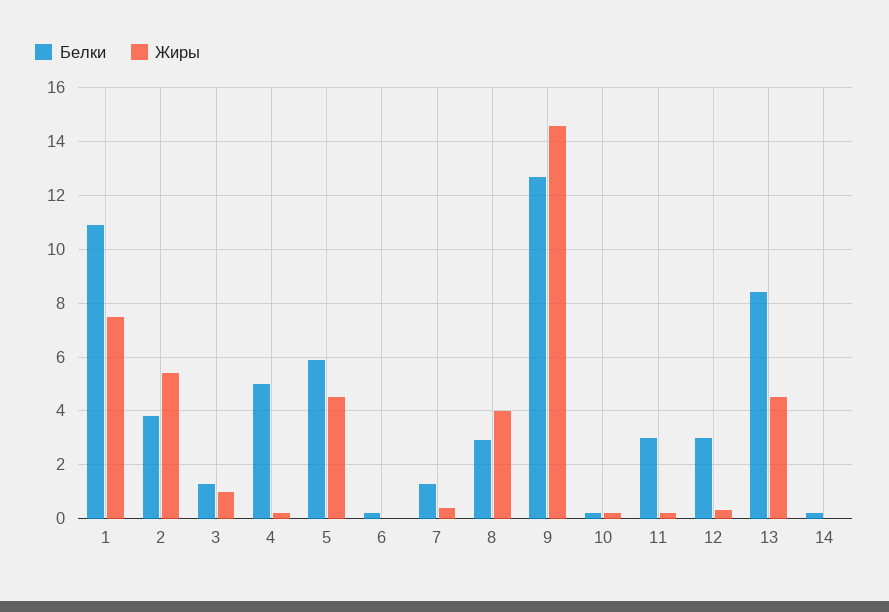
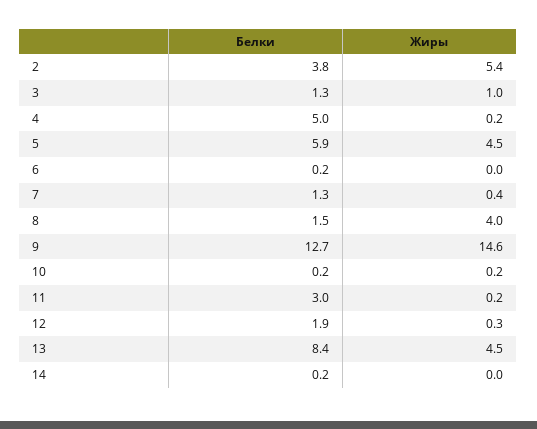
  {
    "Белки": {
-     "1": 11,
      "2": 3.8,
      "3": 1.3,
      "4": 5,
      "5": 5.9,
      "6": 0.2,
      "7": 1.3,
-     "8": 3,
+     "8": 1.5,
      "9": 12.7,
      "10": 0.2,
      "11": 3,
-     "12": 3,
+     "12": 1.9,
      "13": 8.4,
      "14": 0.2
    },
    "Жиры": {
-     "1": 7.5,
      "2": 5.4,
      "3": 1,
      "4": 0.2,
      "5": 4.5,
      "6": 0,
      "7": 0.4,
      "8": 4,
      "9": 14.6,
      "10": 0.2,
      "11": 0.2,
      "12": 0.3,
      "13": 4.5,
      "14": 0
    }
  }

